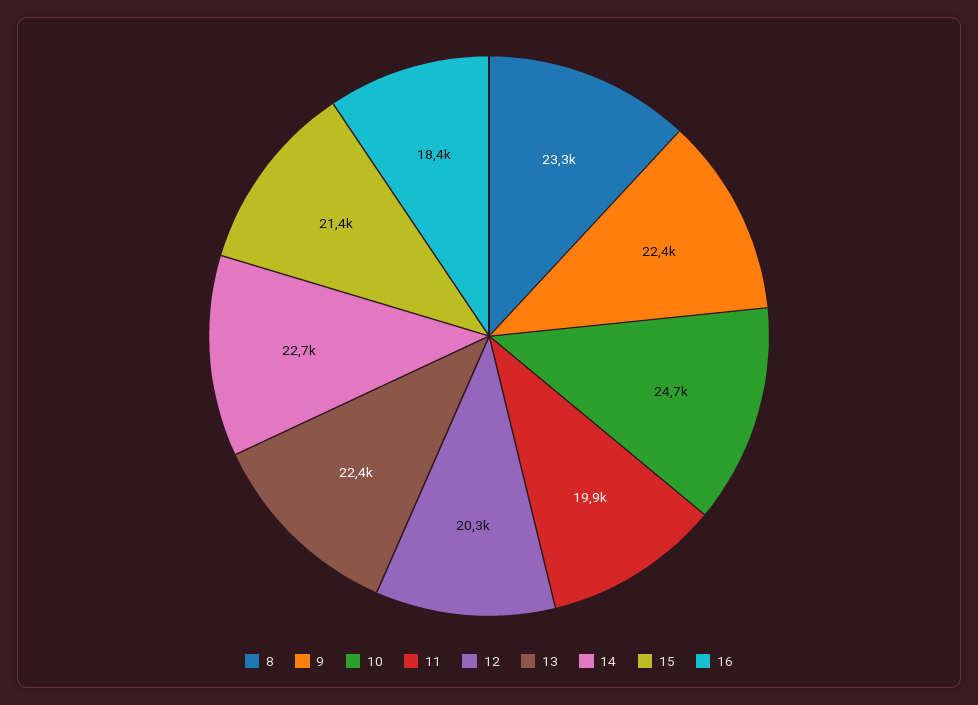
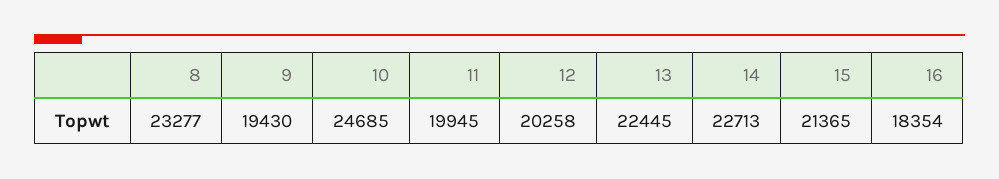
  {
    "8": 23277,
-   "9": 22400,
+   "9": 19430,
    "10": 24685,
    "11": 19945,
    "12": 20258,
    "13": 22445,
    "14": 22713,
    "15": 21365,
    "16": 18354
  }

